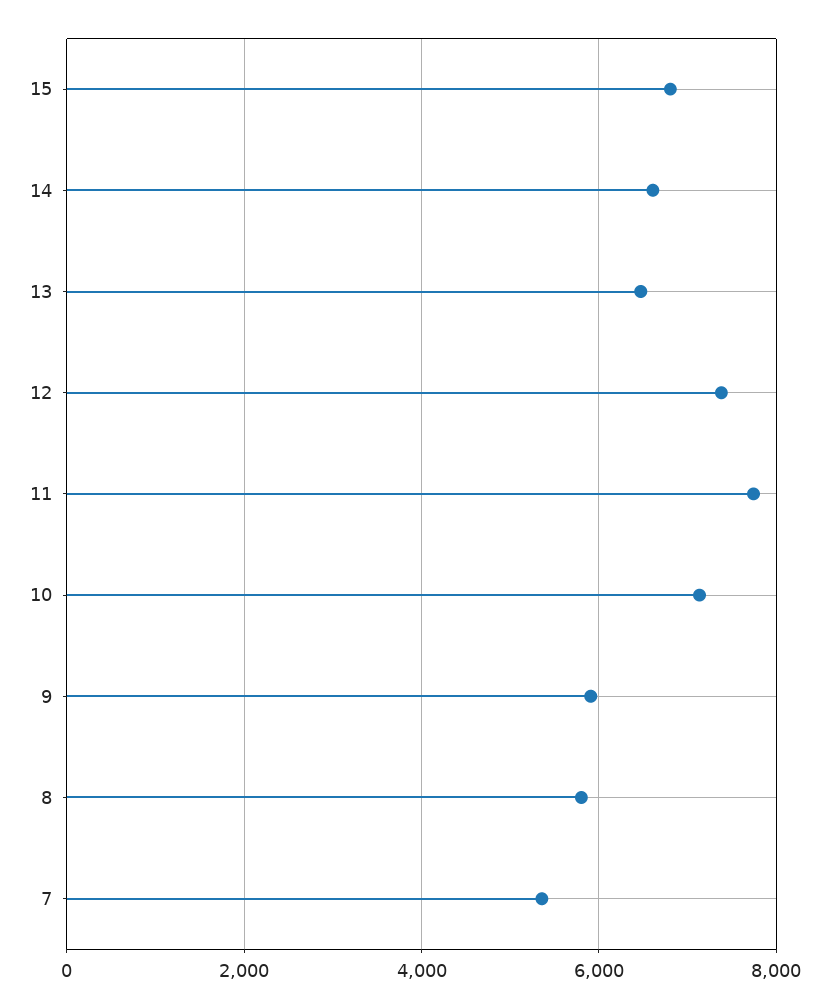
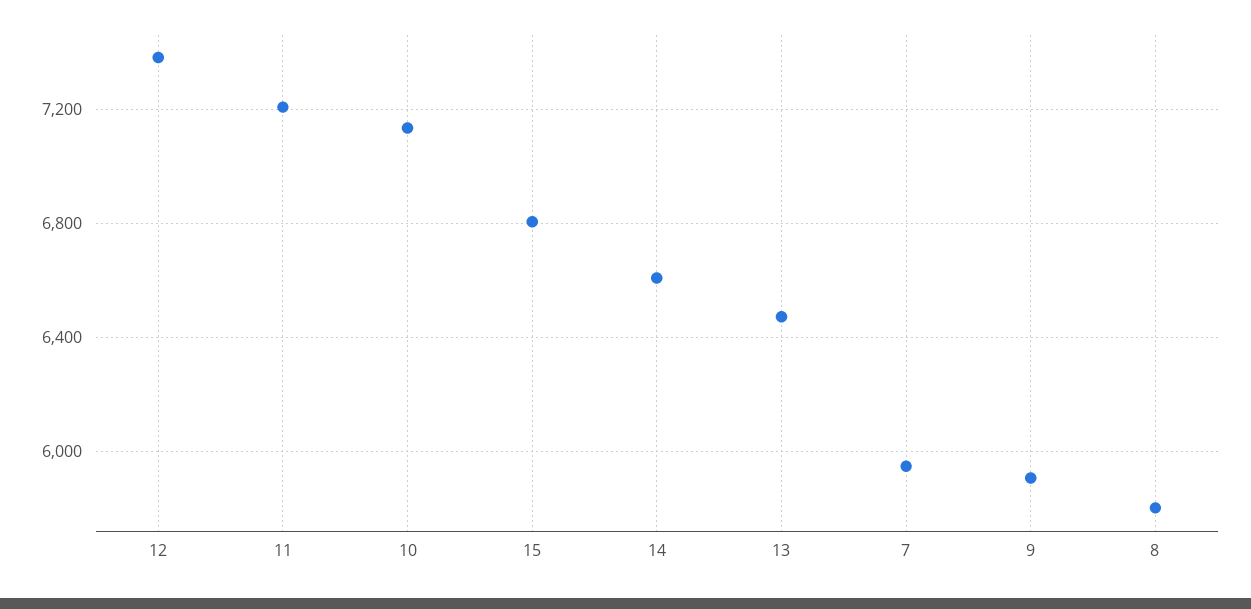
  {
    "15": 6800,
    "14": 6600,
    "13": 6450,
    "12": 7400,
-   "11": 7800,
+   "11": 7200,
    "10": 7150,
    "9": 5900,
    "8": 5800,
-   "7": 5400
+   "7": 5950
  }

